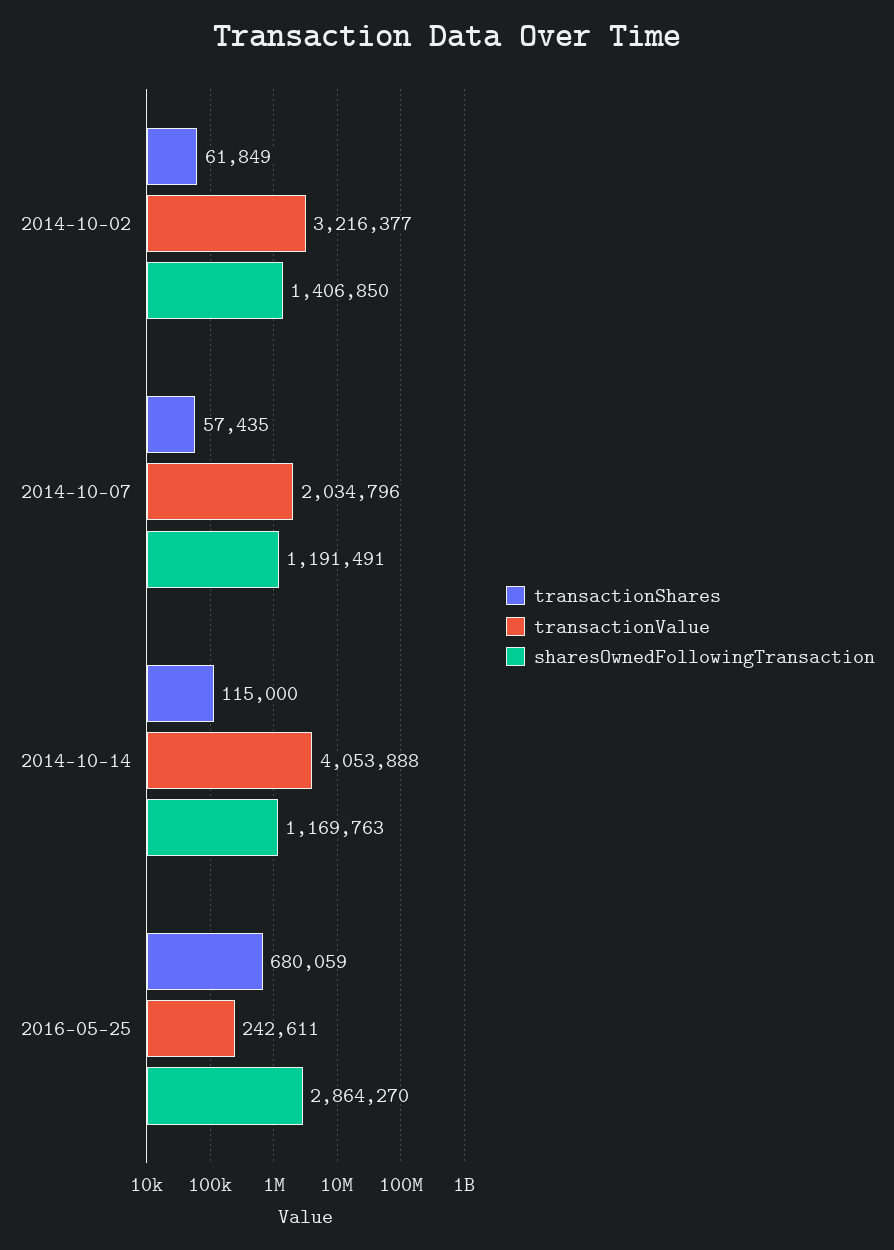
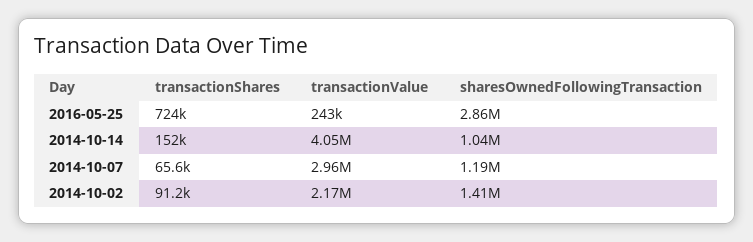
  {
    "transactionShares": {
-     "2014-10-02": 61849,
+     "2014-10-02": 91200,
-     "2014-10-07": 57435,
+     "2014-10-07": 65600,
-     "2014-10-14": 115000,
+     "2014-10-14": 152000,
-     "2016-05-25": 680059
+     "2016-05-25": 724000
    },
    "transactionValue": {
-     "2014-10-02": 3216377,
+     "2014-10-02": 2170000,
-     "2014-10-07": 2034796,
+     "2014-10-07": 2960000,
      "2014-10-14": 4053888,
      "2016-05-25": 242611
    },
    "sharesOwnedFollowingTransaction": {
      "2014-10-02": 1406850,
      "2014-10-07": 1191491,
-     "2014-10-14": 1169763,
+     "2014-10-14": 1040000,
      "2016-05-25": 2864270
    }
  }

